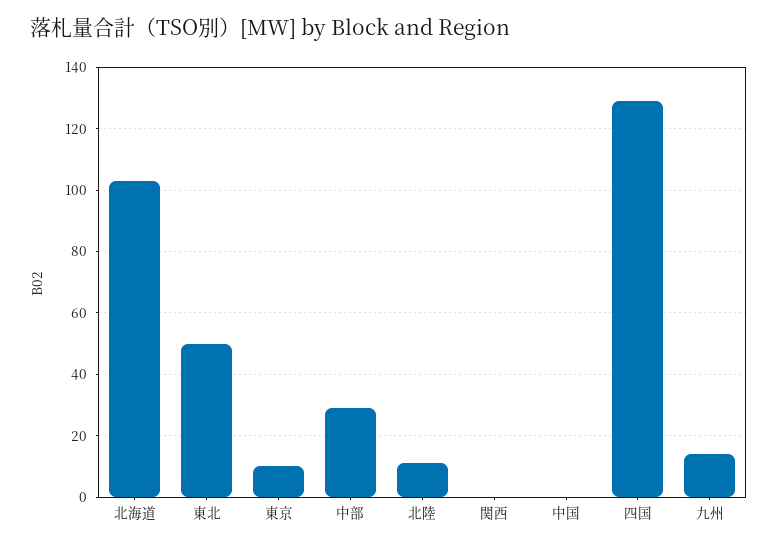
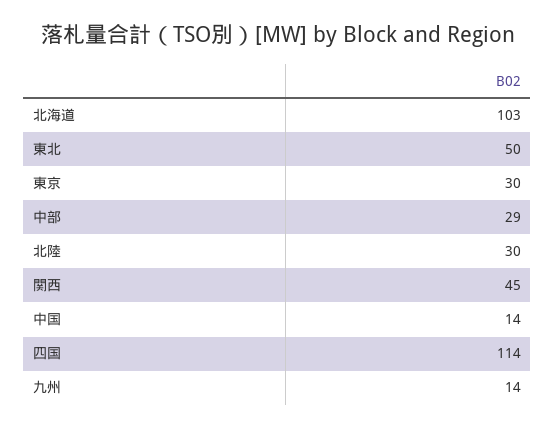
  {
    "北海道": 103,
    "東北": 50,
-   "東京": 10,
+   "東京": 30,
    "中部": 29,
-   "北陸": 10,
+   "北陸": 30,
-   "関西": 0,
+   "関西": 45,
-   "中国": 0,
+   "中国": 14,
-   "四国": 130,
+   "四国": 114,
    "九州": 14
  }

